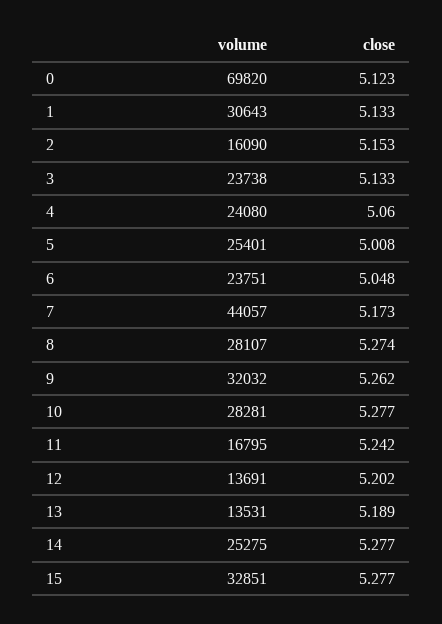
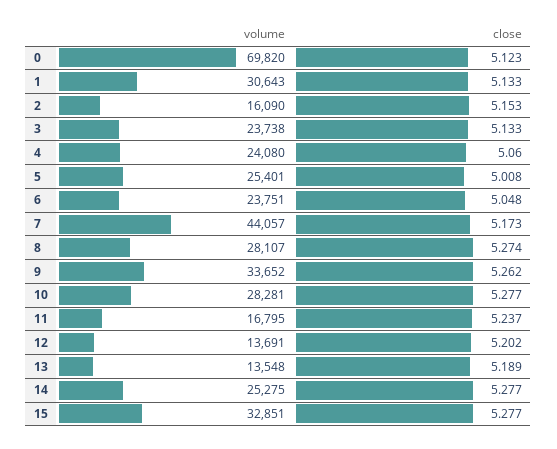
  {
    "volume": {
      "0": 69820,
      "1": 30643,
      "2": 16090,
      "3": 23738,
      "4": 24080,
      "5": 25401,
      "6": 23751,
      "7": 44057,
      "8": 28107,
-     "9": 32032,
+     "9": 33652,
      "10": 28281,
      "11": 16795,
      "12": 13691,
-     "13": 13531,
+     "13": 13548,
      "14": 25275,
      "15": 32851
    },
    "close": {
      "0": 5.123,
      "1": 5.133,
      "2": 5.153,
      "3": 5.133,
      "4": 5.06,
      "5": 5.008,
      "6": 5.048,
      "7": 5.173,
      "8": 5.274,
      "9": 5.262,
      "10": 5.277,
-     "11": 5.242,
+     "11": 5.237,
      "12": 5.202,
      "13": 5.189,
      "14": 5.277,
      "15": 5.277
    }
  }

